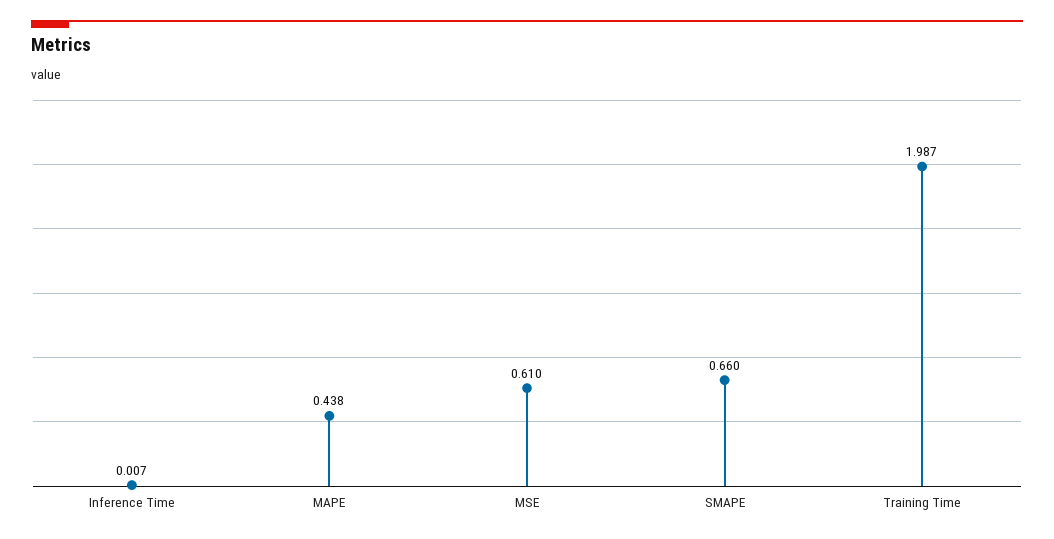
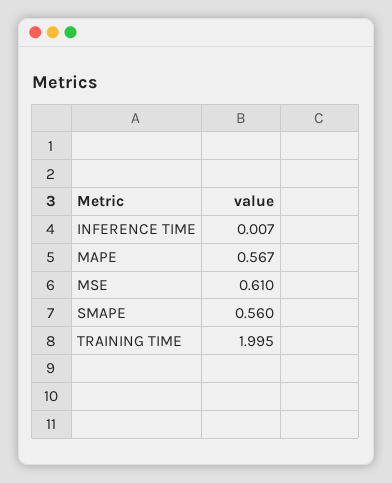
  {
    "Inference Time": 0.007,
-   "MAPE": 0.438,
+   "MAPE": 0.567,
    "MSE": 0.61,
-   "SMAPE": 0.66,
+   "SMAPE": 0.56,
-   "Training Time": 1.987
+   "Training Time": 1.995
  }

